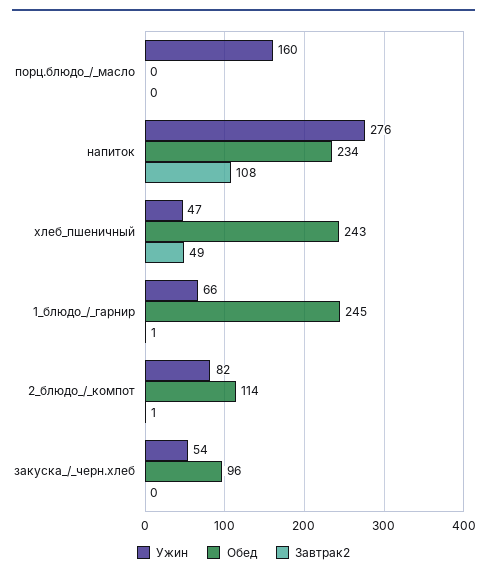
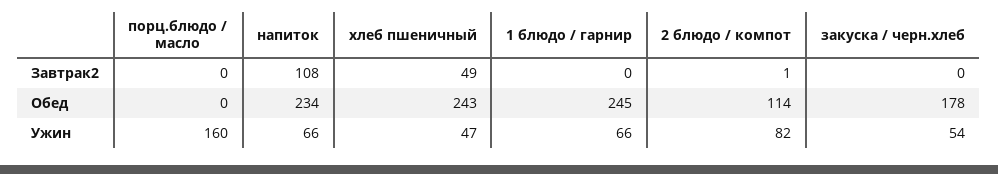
  {
    "Ужин": {
      "порц.блюдо_/_масло": 160,
-     "напиток": 276,
+     "напиток": 66,
      "хлеб_пшеничный": 47,
      "1_блюдо_/_гарнир": 66,
      "2_блюдо_/_компот": 82,
      "закуска_/_черн.хлеб": 54
    },
    "Обед": {
      "порц.блюдо_/_масло": 0,
      "напиток": 234,
      "хлеб_пшеничный": 243,
      "1_блюдо_/_гарнир": 245,
      "2_блюдо_/_компот": 114,
-     "закуска_/_черн.хлеб": 96
+     "закуска_/_черн.хлеб": 178
    },
    "Завтрак2": {
      "порц.блюдо_/_масло": 0,
      "напиток": 108,
      "хлеб_пшеничный": 49,
-     "1_блюдо_/_гарнир": 1,
+     "1_блюдо_/_гарнир": 0,
      "2_блюдо_/_компот": 1,
      "закуска_/_черн.хлеб": 0
    }
  }

